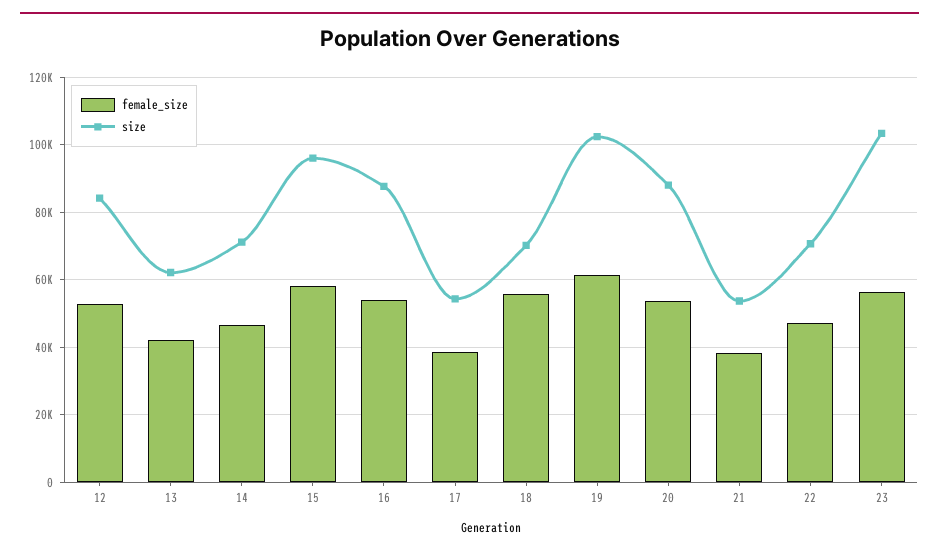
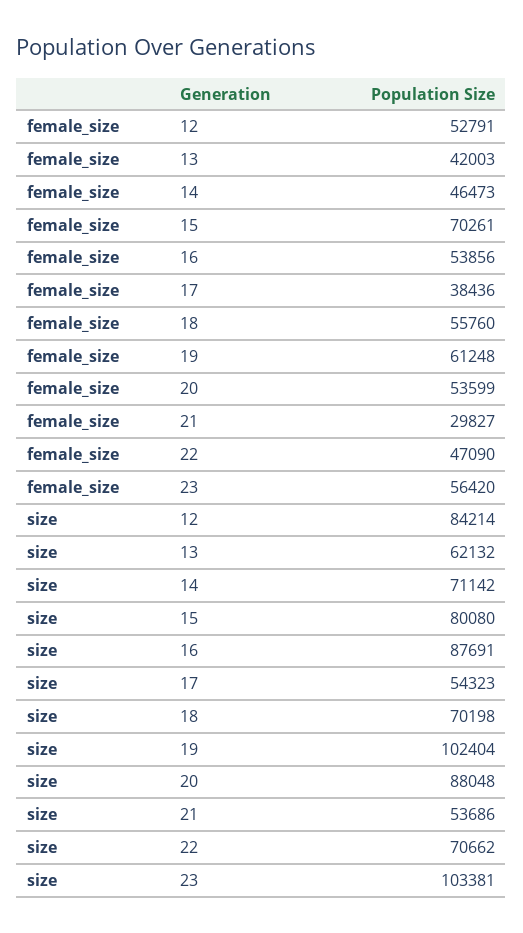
  {
    "female_size": {
      "12": 52791,
      "13": 42003,
      "14": 46473,
-     "15": 58000,
+     "15": 70261,
      "16": 53856,
      "17": 38436,
      "18": 55760,
      "19": 61248,
      "20": 53599,
-     "21": 38000,
+     "21": 29827,
      "22": 47090,
      "23": 56420
    },
    "size": {
      "12": 84214,
      "13": 62132,
      "14": 71142,
-     "15": 96000,
+     "15": 80080,
      "16": 87691,
      "17": 54323,
      "18": 70198,
      "19": 102404,
      "20": 88048,
      "21": 53686,
      "22": 70662,
      "23": 103381
    }
  }

